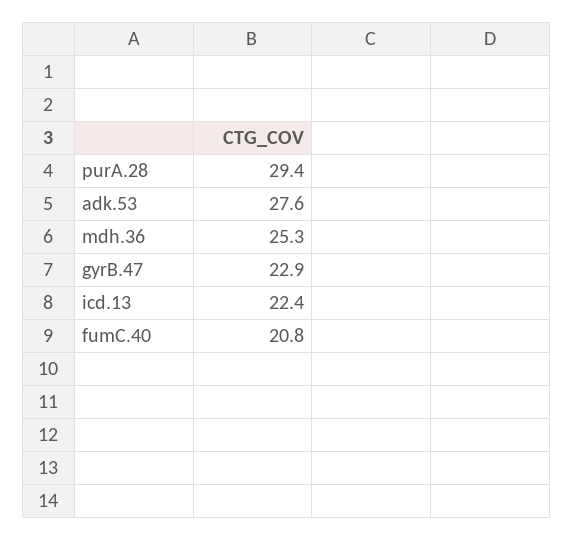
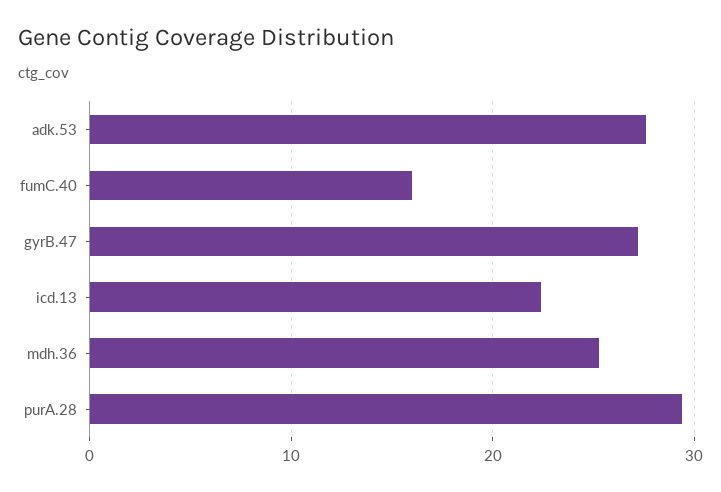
  {
    "purA.28": 29.4,
    "adk.53": 27.6,
    "mdh.36": 25.3,
-   "gyrB.47": 22.9,
+   "gyrB.47": 27,
    "icd.13": 22.4,
-   "fumC.40": 20.8
+   "fumC.40": 16
  }

